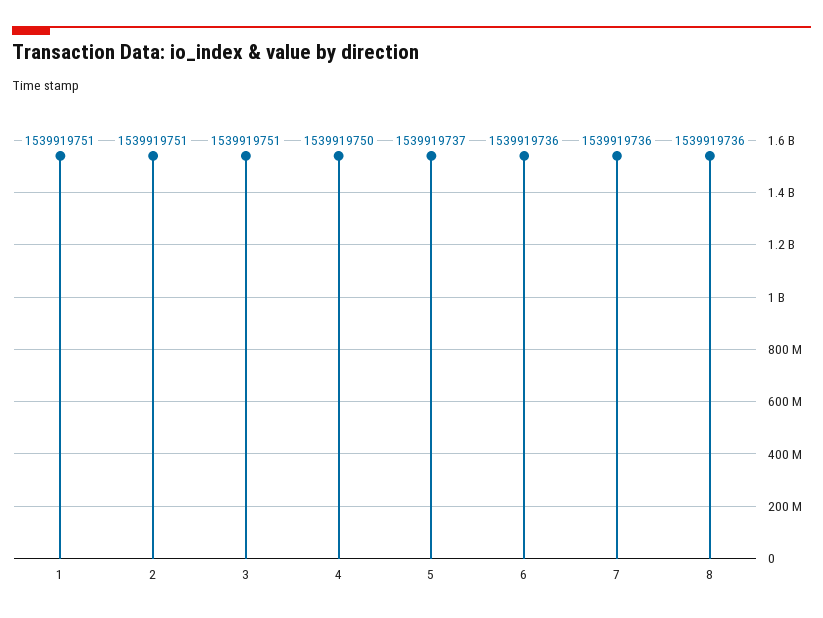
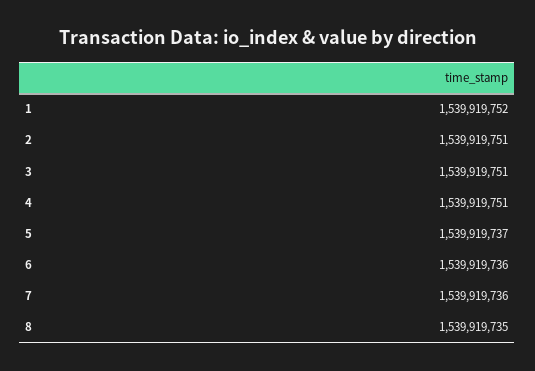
  {
-   "1": 1539919751,
+   "1": 1539919752,
    "2": 1539919751,
    "3": 1539919751,
-   "4": 1539919750,
+   "4": 1539919751,
    "5": 1539919737,
    "6": 1539919736,
    "7": 1539919736,
-   "8": 1539919736
+   "8": 1539919735
  }

